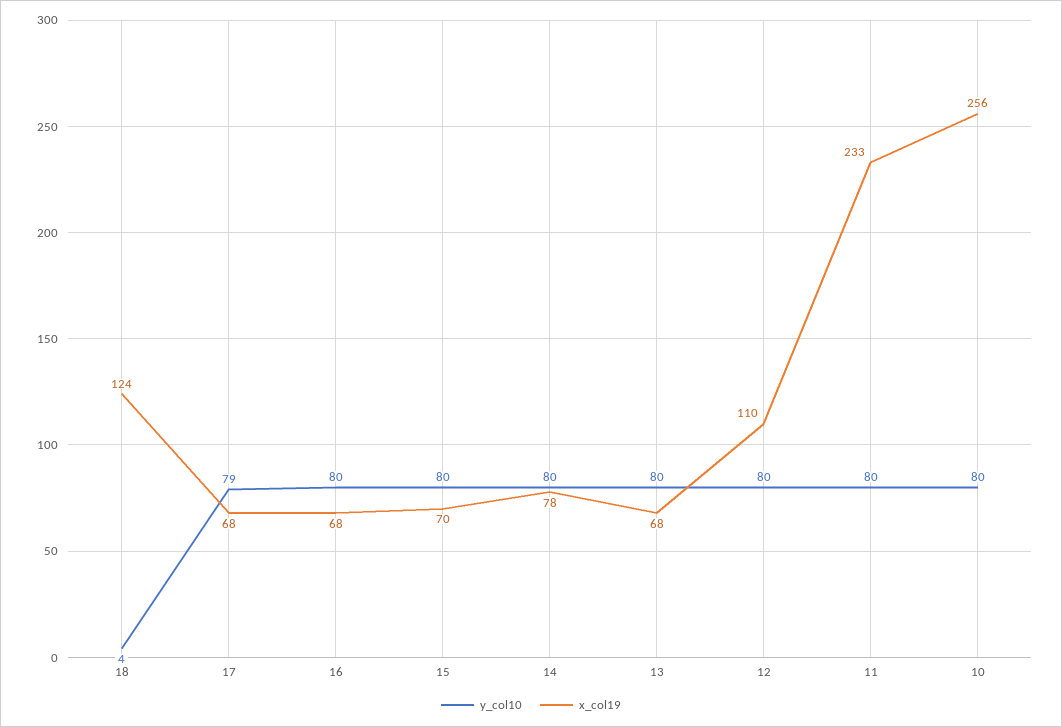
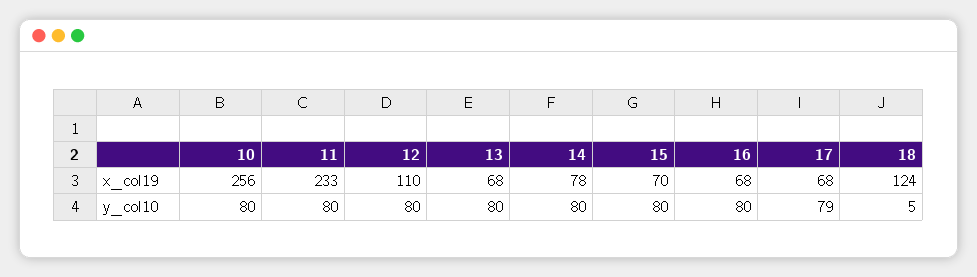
  {
    "y_col10": {
-     "18": 4,
+     "18": 5,
      "17": 79,
      "16": 80,
      "15": 80,
      "14": 80,
      "13": 80,
      "12": 80,
      "11": 80,
      "10": 80
    },
    "x_col19": {
      "18": 124,
      "17": 68,
      "16": 68,
      "15": 70,
      "14": 78,
      "13": 68,
      "12": 110,
      "11": 233,
      "10": 256
    }
  }

